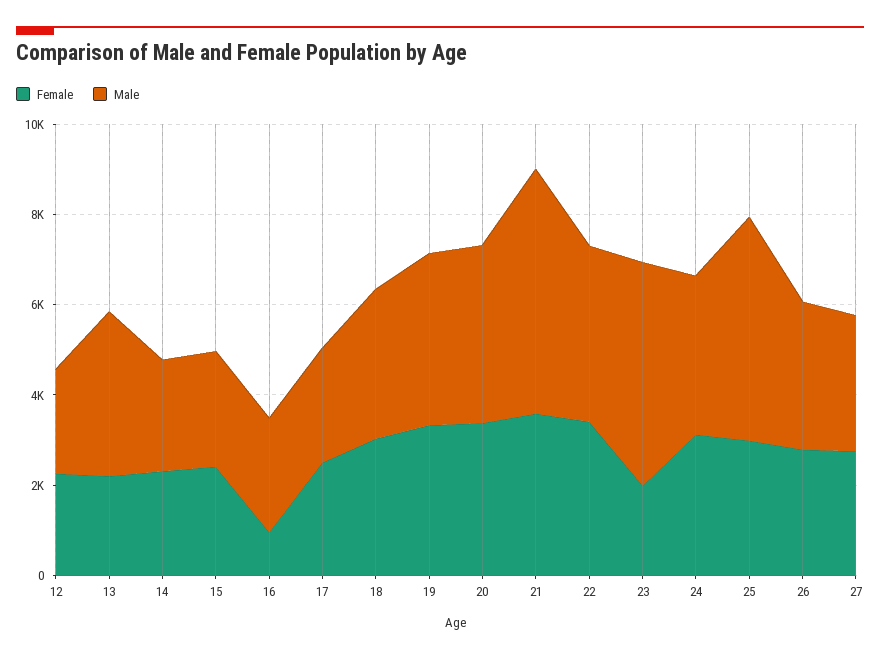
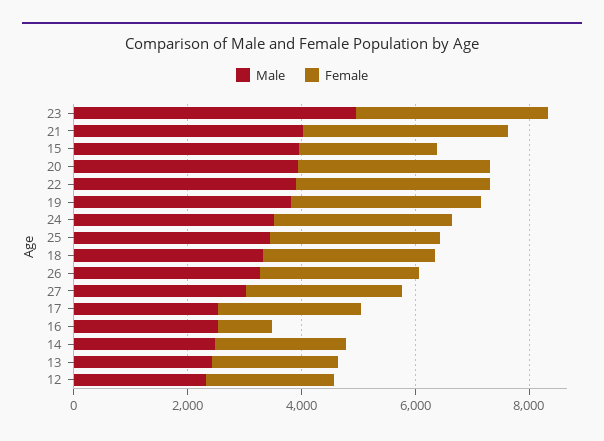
  {
    "Female": {
      "12": 2500,
      "13": 2000,
      "14": 2500,
      "15": 2500,
      "16": 1000,
      "17": 2500,
      "18": 3000,
      "19": 3500,
      "20": 3500,
      "21": 3500,
      "22": 3500,
-     "23": 2000,
+     "23": 3500,
      "24": 3000,
      "25": 3000,
      "26": 3000,
      "27": 2500
    },
    "Male": {
      "12": 2500,
-     "13": 3500,
+     "13": 2500,
      "14": 2500,
-     "15": 2500,
+     "15": 4000,
      "16": 2500,
      "17": 2500,
      "18": 3500,
      "19": 4000,
      "20": 4000,
-     "21": 5500,
+     "21": 4000,
      "22": 4000,
      "23": 5000,
      "24": 3500,
-     "25": 5000,
+     "25": 3500,
      "26": 3500,
      "27": 3000
    }
  }

